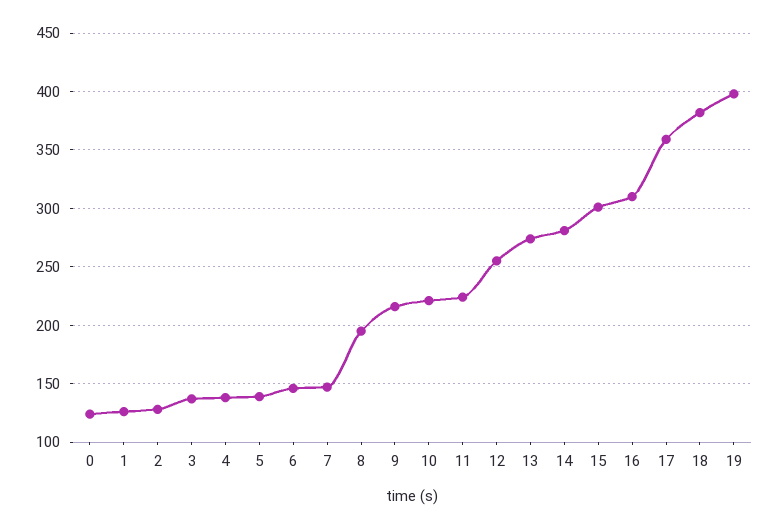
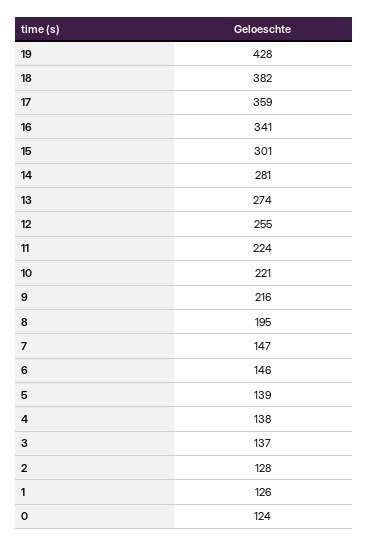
  {
    "0": 124,
    "1": 126,
    "2": 128,
    "3": 137,
    "4": 138,
    "5": 139,
    "6": 146,
    "7": 147,
    "8": 195,
    "9": 216,
    "10": 221,
    "11": 224,
    "12": 255,
    "13": 274,
    "14": 281,
    "15": 301,
-   "16": 310,
+   "16": 341,
    "17": 359,
    "18": 382,
-   "19": 400
+   "19": 428
  }

